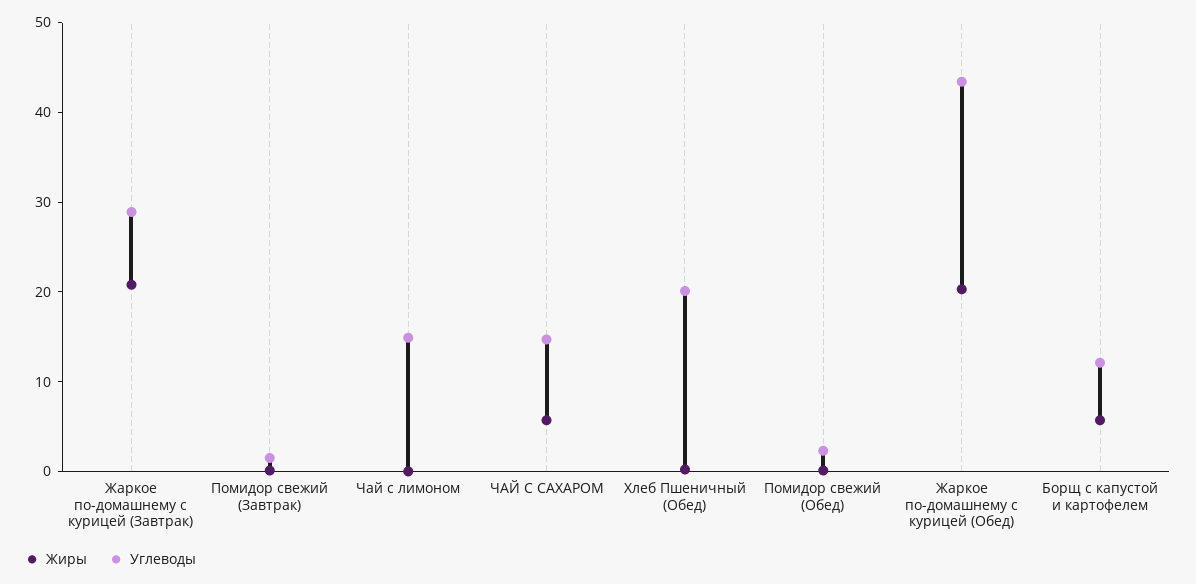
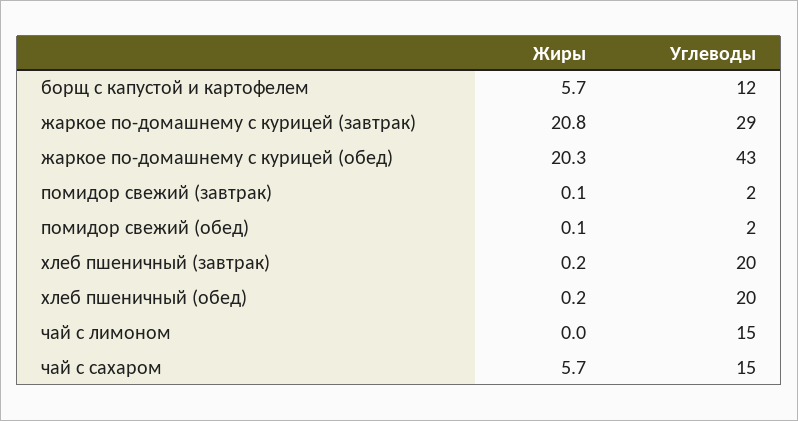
  {
    "Жиры": {
      "Жаркое по-домашнему с курицей (Завтрак)": 20.8,
      "Помидор свежий (Завтрак)": 0.1,
      "Чай с лимоном": 0,
      "ЧАЙ С САХАРОМ": 5.7,
      "Хлеб Пшеничный (Обед)": 0.2,
      "Помидор свежий (Обед)": 0.1,
      "Жаркое по-домашнему с курицей (Обед)": 20.3,
-     "Борщ с капустой и картофелем": 5.7
+     "Борщ с капустой и картофелем": 5.7,
+     "хлеб пшеничный (завтрак)": 0.2
    },
    "Углеводы": {
      "Жаркое по-домашнему с курицей (Завтрак)": 29,
      "Помидор свежий (Завтрак)": 2,
      "Чай с лимоном": 15,
      "ЧАЙ С САХАРОМ": 15,
      "Хлеб Пшеничный (Обед)": 20,
      "Помидор свежий (Обед)": 2,
      "Жаркое по-домашнему с курицей (Обед)": 43,
-     "Борщ с капустой и картофелем": 12
+     "Борщ с капустой и картофелем": 12,
+     "хлеб пшеничный (завтрак)": 20
    }
  }

